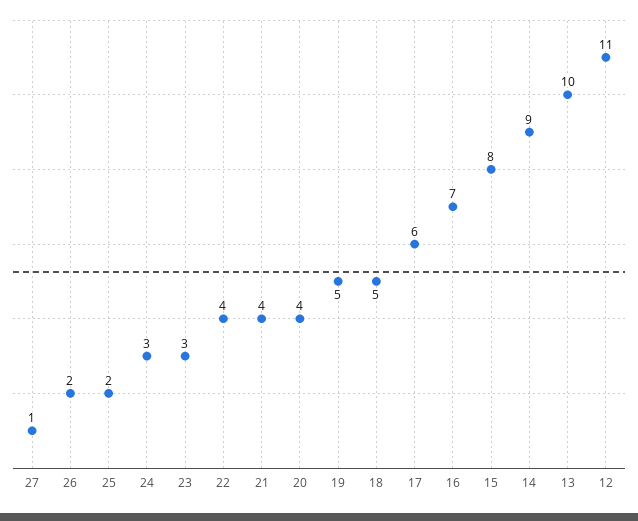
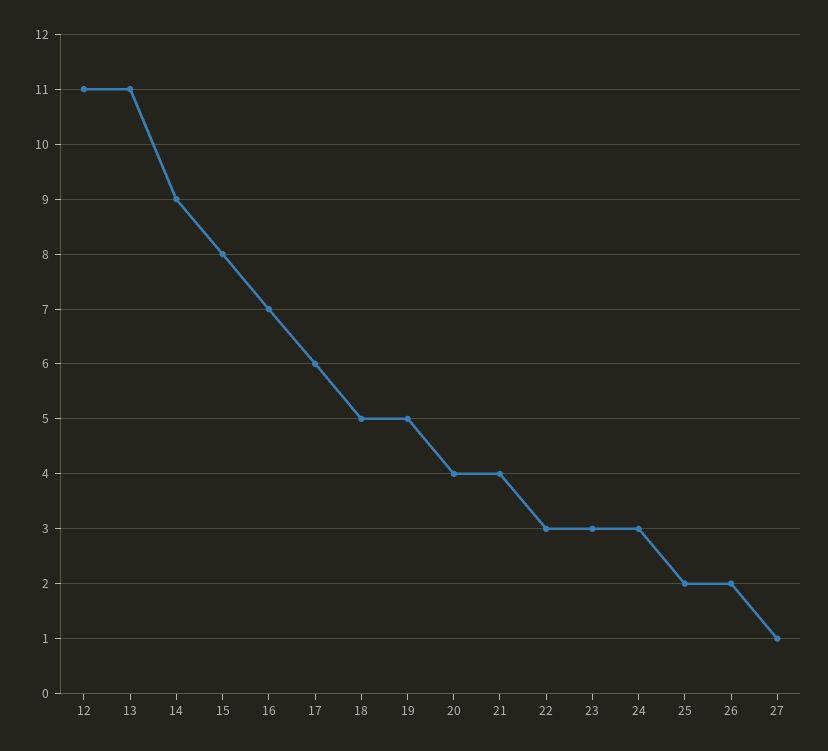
  {
    "27": 1,
    "26": 2,
    "25": 2,
    "24": 3,
    "23": 3,
-   "22": 4,
+   "22": 3,
    "21": 4,
    "20": 4,
    "19": 5,
    "18": 5,
    "17": 6,
    "16": 7,
    "15": 8,
    "14": 9,
-   "13": 10,
+   "13": 11,
    "12": 11
  }

